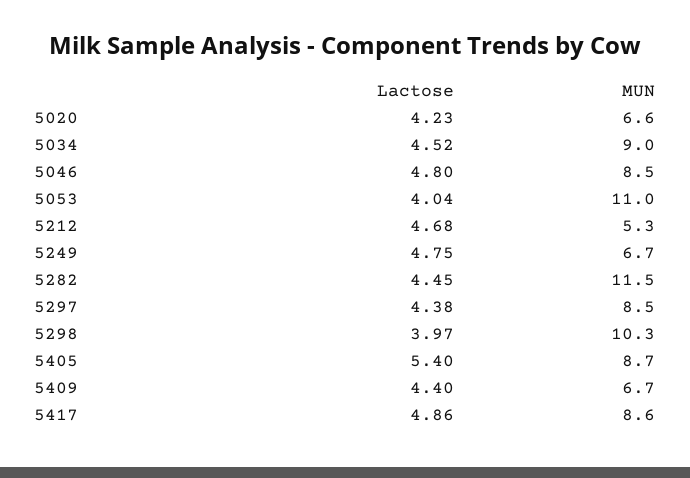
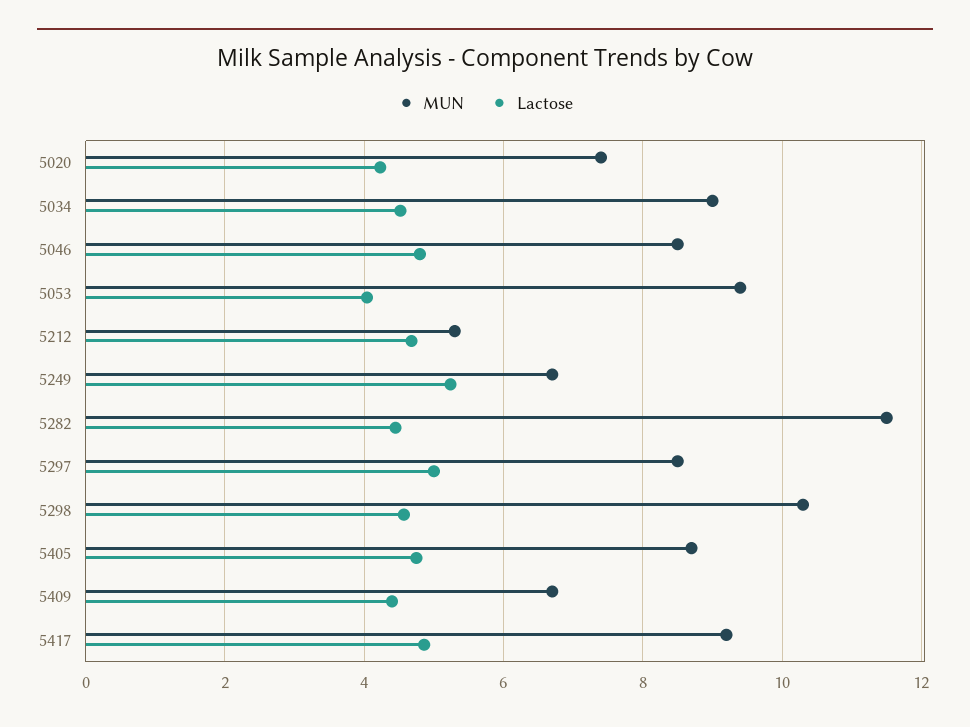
  {
    "Lactose": {
      "5020": 4.23,
      "5034": 4.52,
      "5046": 4.8,
      "5053": 4.04,
      "5212": 4.68,
-     "5249": 4.75,
+     "5249": 5.2,
      "5282": 4.45,
-     "5297": 4.38,
+     "5297": 5,
-     "5298": 3.97,
+     "5298": 4.6,
-     "5405": 5.4,
+     "5405": 4.8,
      "5409": 4.4,
      "5417": 4.86
    },
    "MUN": {
-     "5020": 6.6,
+     "5020": 7.4,
      "5034": 9,
      "5046": 8.5,
-     "5053": 11,
+     "5053": 9.4,
      "5212": 5.3,
      "5249": 6.7,
      "5282": 11.5,
      "5297": 8.5,
      "5298": 10.3,
      "5405": 8.7,
      "5409": 6.7,
-     "5417": 8.6
+     "5417": 9.2
    }
  }

